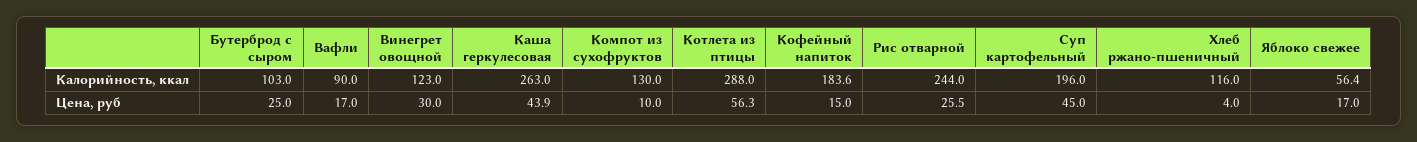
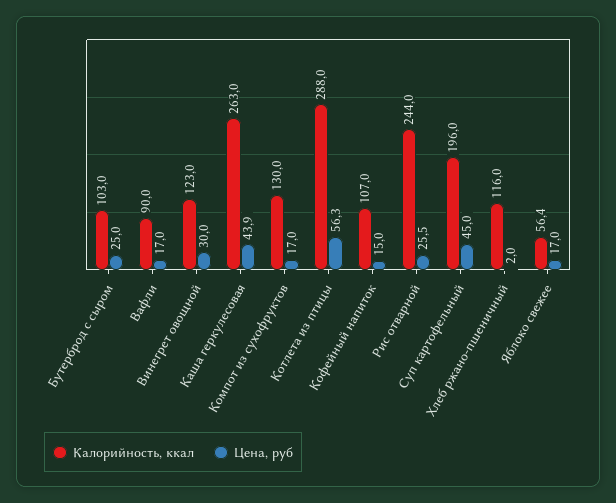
  {
    "Калорийность, ккал": {
      "Бутерброд с сыром": 103,
      "Вафли": 90,
      "Винегрет овощной": 123,
      "Каша геркулесовая": 263,
      "Компот из сухофруктов": 130,
      "Котлета из птицы": 288,
-     "Кофейный напиток": 183.6,
+     "Кофейный напиток": 107,
      "Рис отварной": 244,
      "Суп картофельный": 196,
      "Хлеб ржано-пшеничный": 116,
      "Яблоко свежее": 56.4
    },
    "Цена, руб": {
      "Бутерброд с сыром": 25,
      "Вафли": 17,
      "Винегрет овощной": 30,
      "Каша геркулесовая": 43.9,
-     "Компот из сухофруктов": 10,
+     "Компот из сухофруктов": 17,
      "Котлета из птицы": 56.3,
      "Кофейный напиток": 15,
      "Рис отварной": 25.5,
      "Суп картофельный": 45,
-     "Хлеб ржано-пшеничный": 4,
+     "Хлеб ржано-пшеничный": 2,
      "Яблоко свежее": 17
    }
  }

